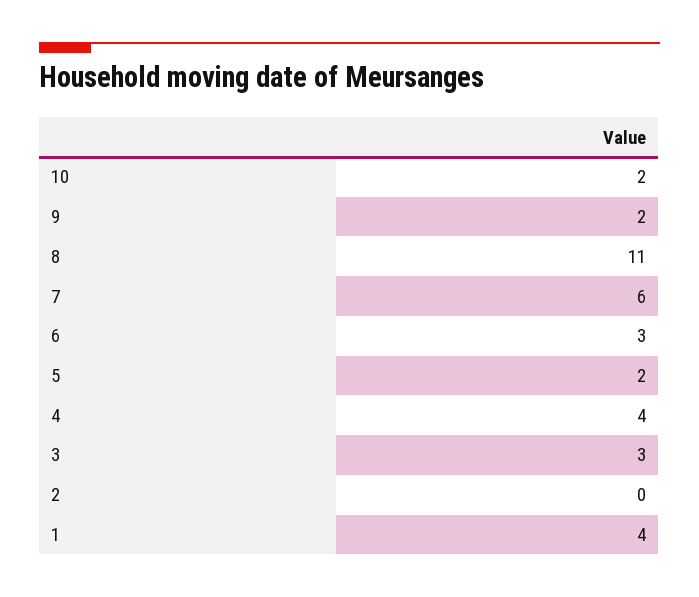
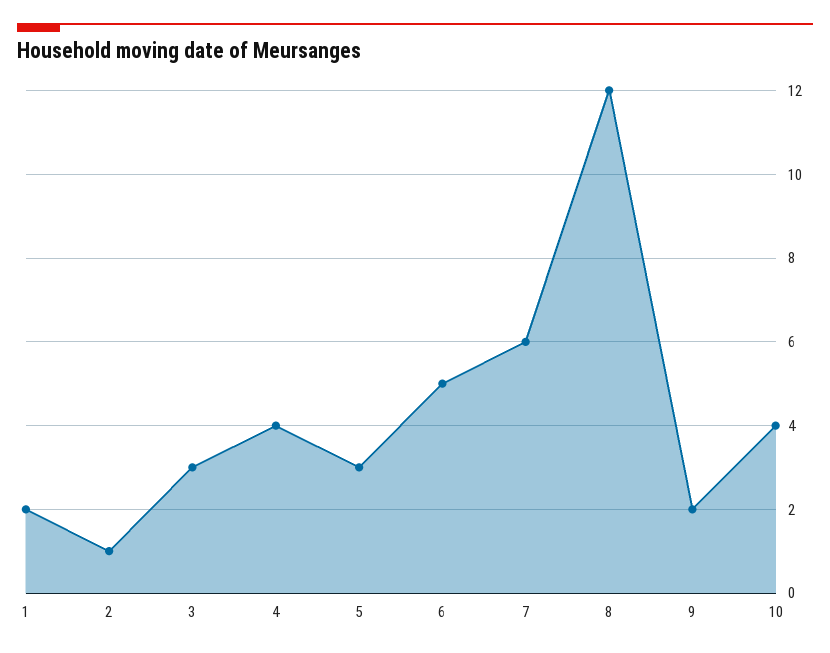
  {
-   "10": 2,
+   "10": 4,
    "9": 2,
-   "8": 11,
+   "8": 12,
    "7": 6,
-   "6": 3,
+   "6": 5,
-   "5": 2,
+   "5": 3,
    "4": 4,
    "3": 3,
-   "2": 0,
+   "2": 1,
-   "1": 4
+   "1": 2
  }

